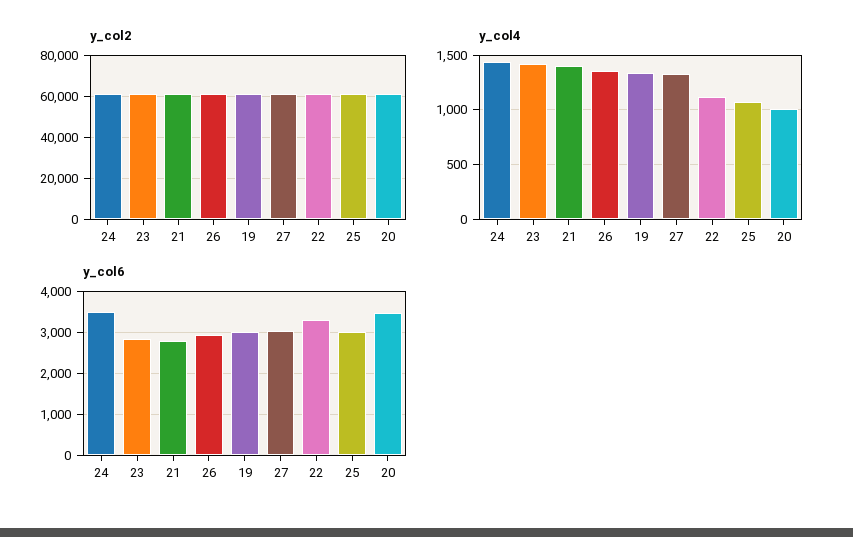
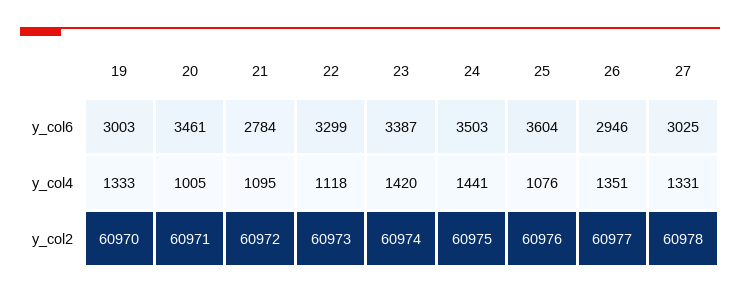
  {
    "y_col2": {
      "24": 60975,
      "23": 60974,
      "21": 60972,
      "26": 60977,
      "19": 60970,
      "27": 60978,
      "22": 60973,
      "25": 60976,
      "20": 60971
    },
    "y_col4": {
      "24": 1441,
      "23": 1420,
-     "21": 1400,
+     "21": 1095,
      "26": 1351,
      "19": 1333,
      "27": 1331,
      "22": 1118,
      "25": 1076,
      "20": 1005
    },
    "y_col6": {
      "24": 3503,
-     "23": 2800,
+     "23": 3387,
      "21": 2784,
      "26": 2946,
      "19": 3003,
      "27": 3025,
      "22": 3299,
-     "25": 3000,
+     "25": 3604,
      "20": 3461
    }
  }

